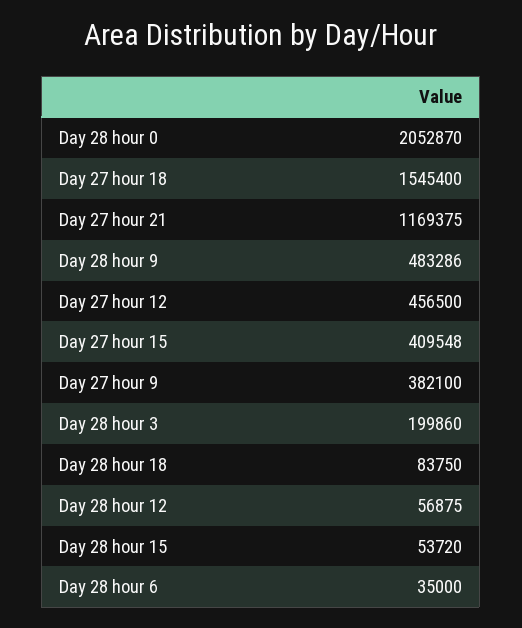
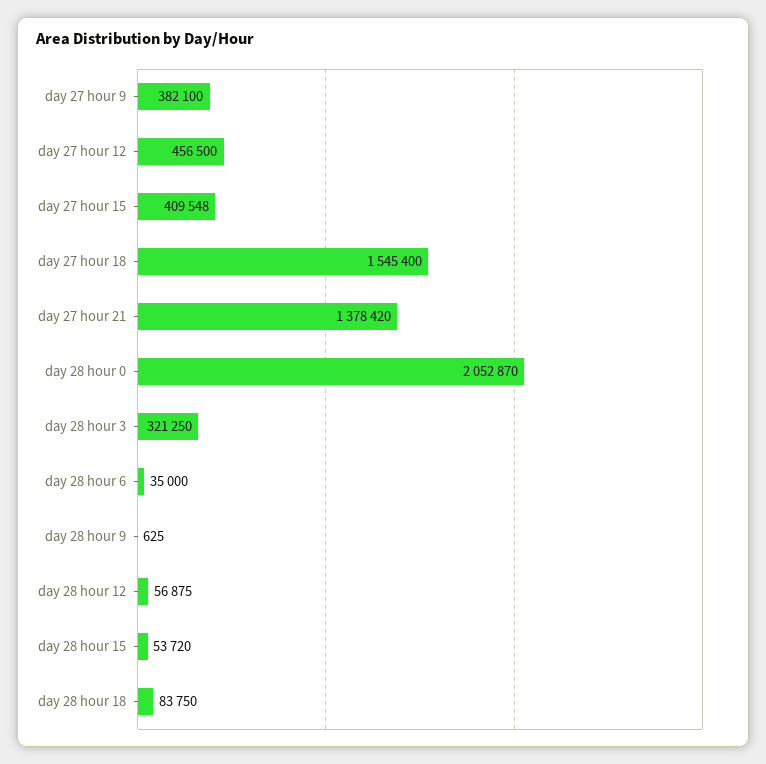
  {
    "Day 28 hour 0": 2052870,
    "Day 27 hour 18": 1545400,
-   "Day 27 hour 21": 1169375,
+   "Day 27 hour 21": 1378420,
-   "Day 28 hour 9": 483286,
+   "Day 28 hour 9": 625,
    "Day 27 hour 12": 456500,
    "Day 27 hour 15": 409548,
    "Day 27 hour 9": 382100,
-   "Day 28 hour 3": 199860,
+   "Day 28 hour 3": 321250,
    "Day 28 hour 18": 83750,
    "Day 28 hour 12": 56875,
    "Day 28 hour 15": 53720,
    "Day 28 hour 6": 35000
  }

